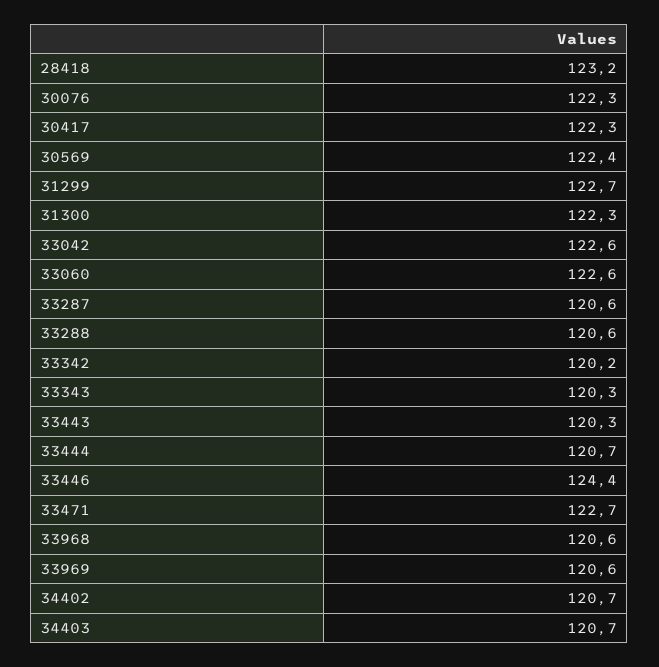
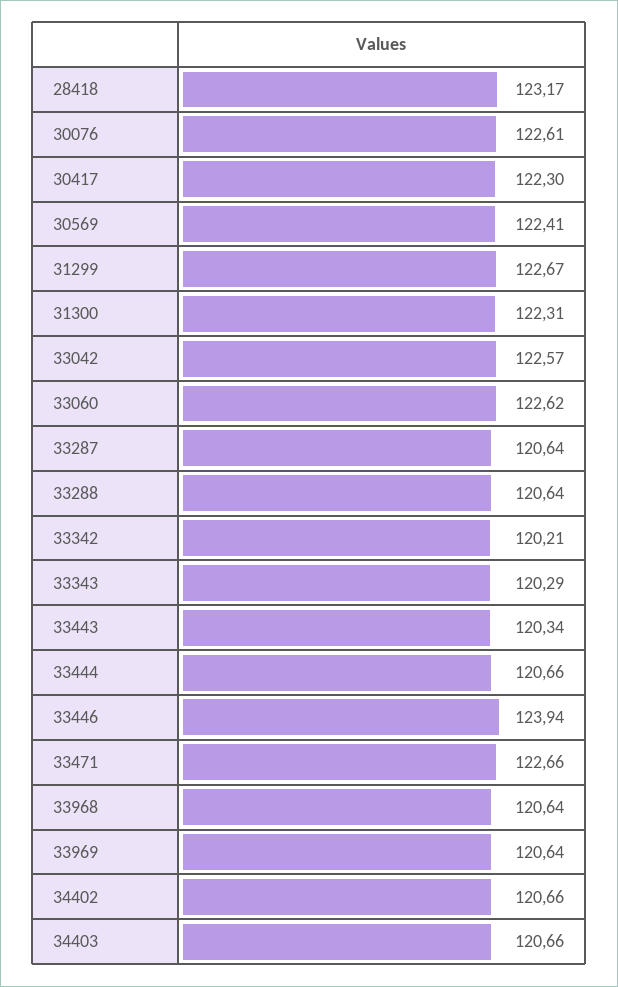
  {
    "28418": 123.17,
-   "30076": 122.3,
+   "30076": 122.61,
    "30417": 122.3,
    "30569": 122.41,
    "31299": 122.67,
    "31300": 122.31,
    "33042": 122.57,
    "33060": 122.62,
    "33287": 120.64,
    "33288": 120.64,
    "33342": 120.21,
    "33343": 120.29,
    "33443": 120.34,
    "33444": 120.66,
-   "33446": 124.4,
+   "33446": 123.94,
    "33471": 122.66,
    "33968": 120.64,
    "33969": 120.64,
    "34402": 120.66,
    "34403": 120.66
  }

